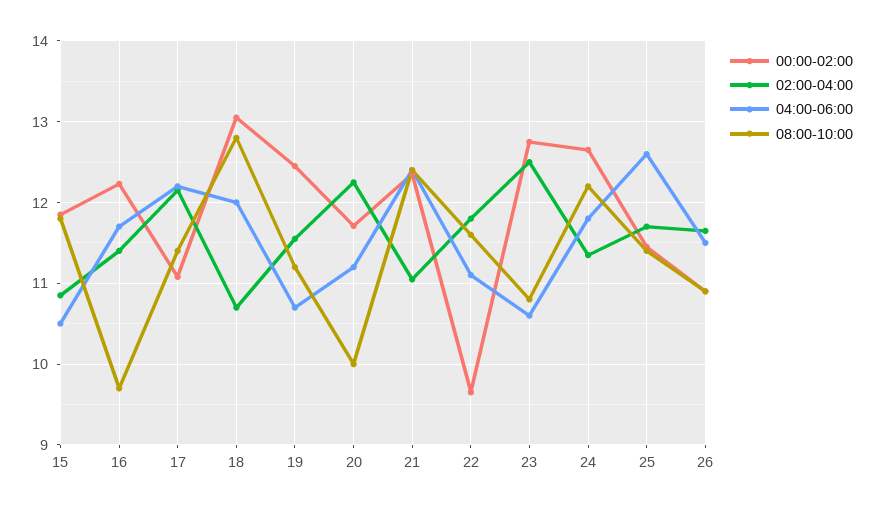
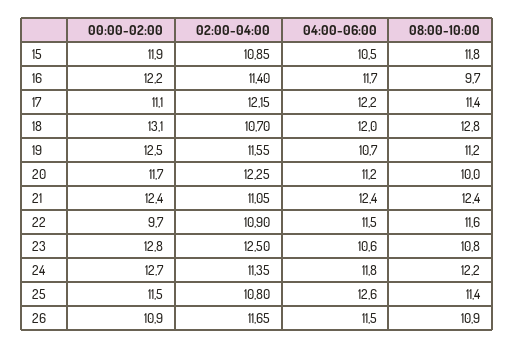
  {
    "00:00-02:00": {
      "15": 11.9,
      "16": 12.2,
      "17": 11.1,
      "18": 13.1,
      "19": 12.5,
      "20": 11.7,
      "21": 12.4,
      "22": 9.7,
      "23": 12.8,
      "24": 12.7,
      "25": 11.5,
      "26": 10.9
    },
    "02:00-04:00": {
      "15": 10.85,
      "16": 11.4,
      "17": 12.15,
      "18": 10.7,
      "19": 11.55,
      "20": 12.25,
      "21": 11.05,
-     "22": 11.8,
+     "22": 10.9,
      "23": 12.5,
      "24": 11.35,
-     "25": 11.7,
+     "25": 10.8,
      "26": 11.65
    },
    "04:00-06:00": {
      "15": 10.5,
      "16": 11.7,
      "17": 12.2,
      "18": 12,
      "19": 10.7,
      "20": 11.2,
      "21": 12.4,
-     "22": 11.1,
+     "22": 11.5,
      "23": 10.6,
      "24": 11.8,
      "25": 12.6,
      "26": 11.5
    },
    "08:00-10:00": {
      "15": 11.8,
      "16": 9.7,
      "17": 11.4,
      "18": 12.8,
      "19": 11.2,
      "20": 10,
      "21": 12.4,
      "22": 11.6,
      "23": 10.8,
      "24": 12.2,
      "25": 11.4,
      "26": 10.9
    }
  }

